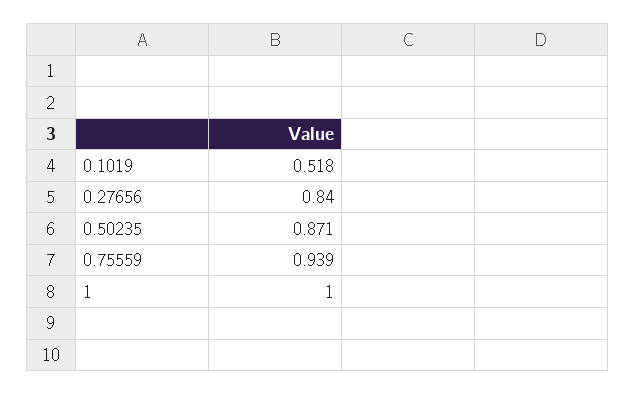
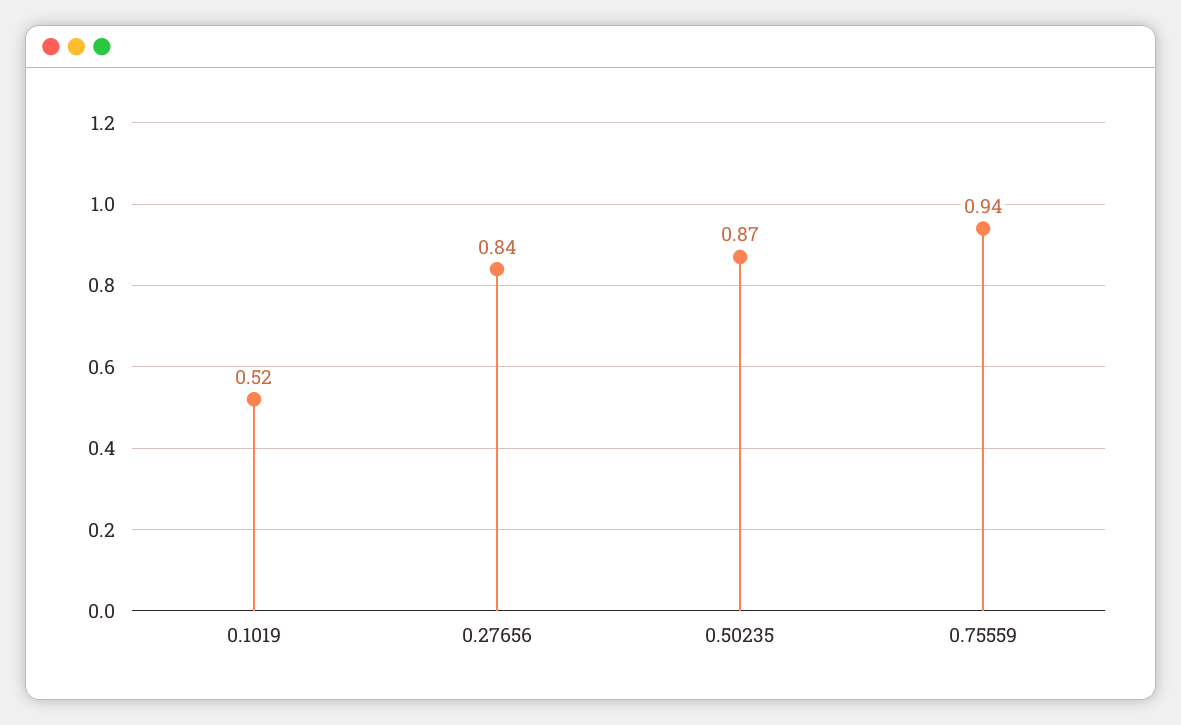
  {
    "0.1019": 0.518,
    "0.27656": 0.84,
    "0.50235": 0.871,
-   "0.75559": 0.939,
+   "0.75559": 0.939
-   "1": 1
  }

